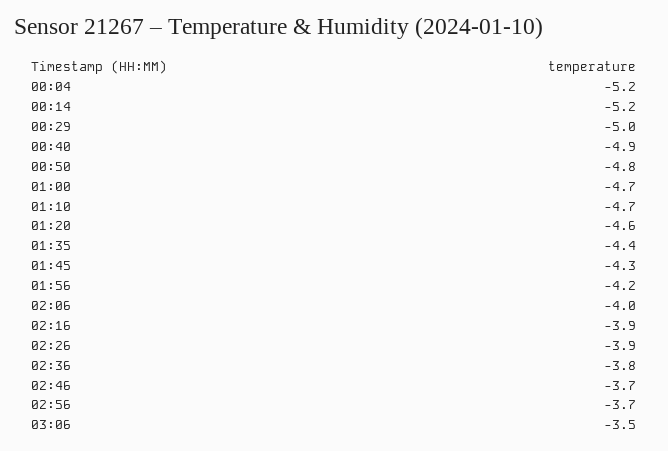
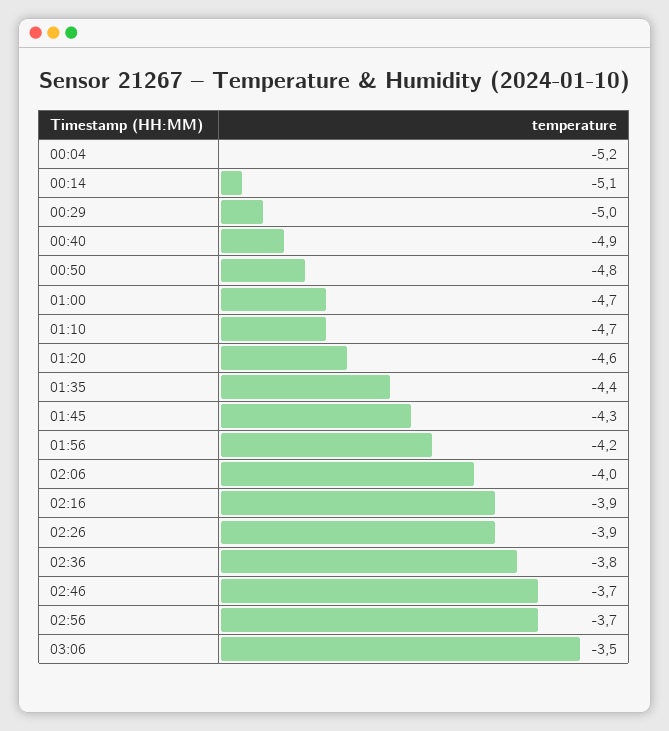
  {
    "00:04": -5.2,
-   "00:14": -5.2,
+   "00:14": -5.1,
    "00:29": -5,
    "00:40": -4.9,
    "00:50": -4.8,
    "01:00": -4.7,
    "01:10": -4.7,
    "01:20": -4.6,
    "01:35": -4.4,
    "01:45": -4.3,
    "01:56": -4.2,
    "02:06": -4,
    "02:16": -3.9,
    "02:26": -3.9,
    "02:36": -3.8,
    "02:46": -3.7,
    "02:56": -3.7,
    "03:06": -3.5
  }

